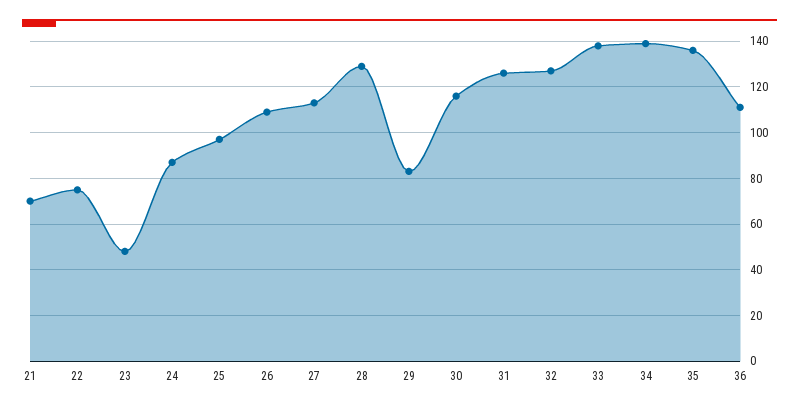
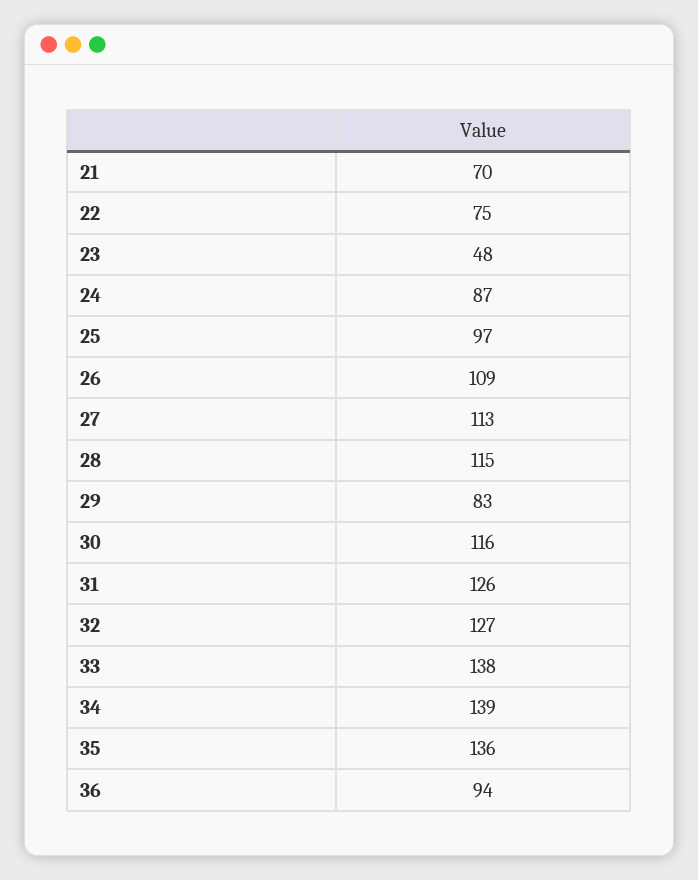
  {
    "21": 70,
    "22": 75,
    "23": 48,
    "24": 87,
    "25": 97,
    "26": 109,
    "27": 113,
-   "28": 130,
+   "28": 115,
    "29": 83,
    "30": 116,
    "31": 126,
    "32": 127,
    "33": 138,
    "34": 139,
    "35": 136,
-   "36": 110
+   "36": 94
  }

